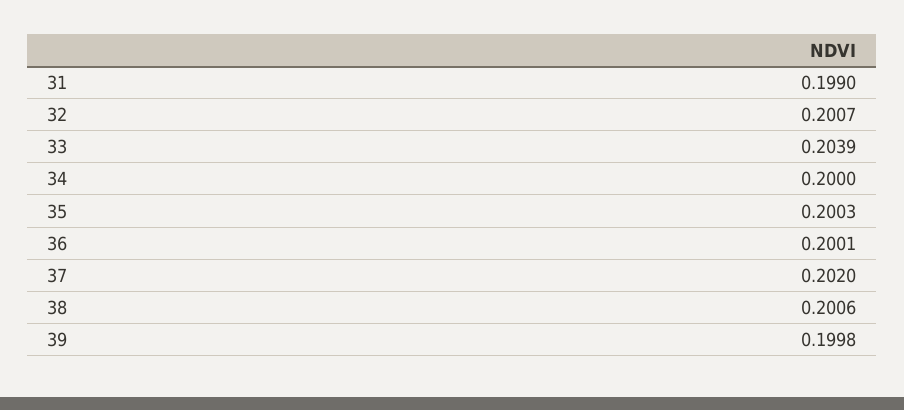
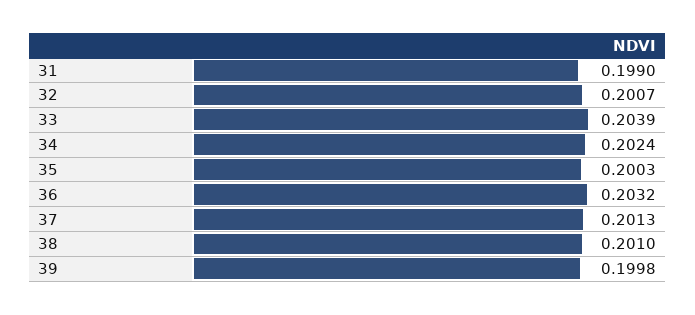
  {
    "31": 0.199,
    "32": 0.2007,
    "33": 0.2039,
-   "34": 0.2,
+   "34": 0.2024,
    "35": 0.2003,
-   "36": 0.2001,
+   "36": 0.2032,
-   "37": 0.202,
+   "37": 0.2013,
-   "38": 0.2006,
+   "38": 0.201,
    "39": 0.1998
  }

